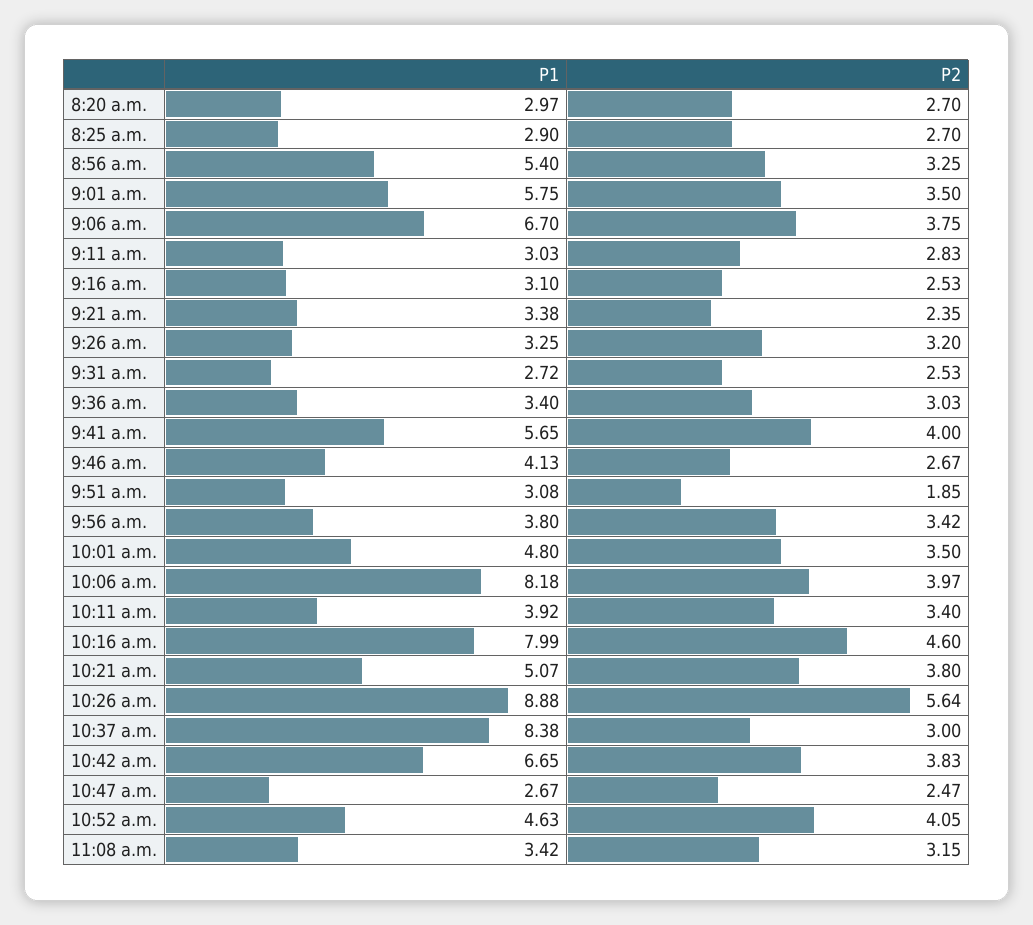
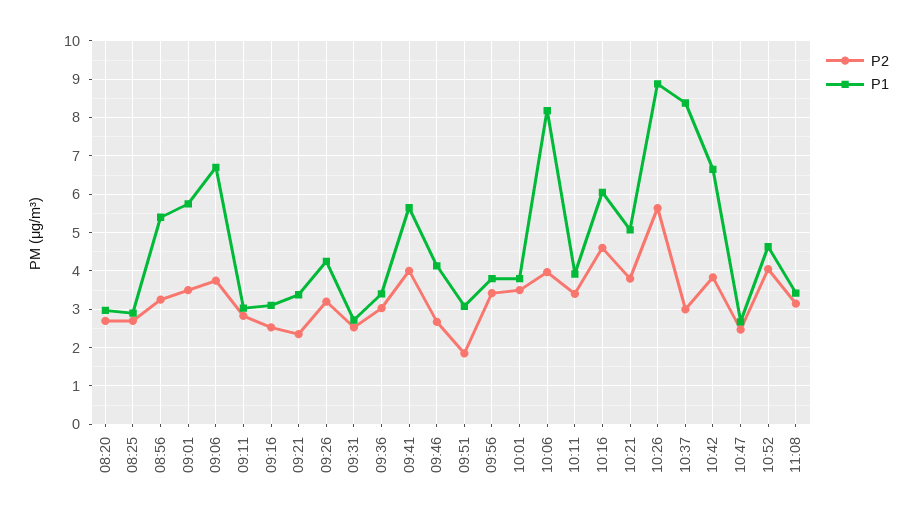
  {
    "P1": {
      "8:20 a.m.": 2.97,
      "8:25 a.m.": 2.9,
      "8:56 a.m.": 5.4,
      "9:01 a.m.": 5.75,
      "9:06 a.m.": 6.7,
      "9:11 a.m.": 3.03,
      "9:16 a.m.": 3.1,
      "9:21 a.m.": 3.38,
-     "9:26 a.m.": 3.25,
+     "9:26 a.m.": 4.2,
      "9:31 a.m.": 2.72,
      "9:36 a.m.": 3.4,
      "9:41 a.m.": 5.65,
      "9:46 a.m.": 4.13,
      "9:51 a.m.": 3.08,
      "9:56 a.m.": 3.8,
-     "10:01 a.m.": 4.8,
+     "10:01 a.m.": 3.8,
      "10:06 a.m.": 8.18,
      "10:11 a.m.": 3.92,
-     "10:16 a.m.": 7.99,
+     "10:16 a.m.": 6,
      "10:21 a.m.": 5.07,
      "10:26 a.m.": 8.88,
      "10:37 a.m.": 8.38,
      "10:42 a.m.": 6.65,
      "10:47 a.m.": 2.67,
      "10:52 a.m.": 4.63,
      "11:08 a.m.": 3.42
    },
    "P2": {
      "8:20 a.m.": 2.7,
      "8:25 a.m.": 2.7,
      "8:56 a.m.": 3.25,
      "9:01 a.m.": 3.5,
      "9:06 a.m.": 3.75,
      "9:11 a.m.": 2.83,
      "9:16 a.m.": 2.53,
      "9:21 a.m.": 2.35,
      "9:26 a.m.": 3.2,
      "9:31 a.m.": 2.53,
      "9:36 a.m.": 3.03,
      "9:41 a.m.": 4,
      "9:46 a.m.": 2.67,
      "9:51 a.m.": 1.85,
      "9:56 a.m.": 3.42,
      "10:01 a.m.": 3.5,
      "10:06 a.m.": 3.97,
      "10:11 a.m.": 3.4,
      "10:16 a.m.": 4.6,
      "10:21 a.m.": 3.8,
      "10:26 a.m.": 5.64,
      "10:37 a.m.": 3,
      "10:42 a.m.": 3.83,
      "10:47 a.m.": 2.47,
      "10:52 a.m.": 4.05,
      "11:08 a.m.": 3.15
    }
  }

